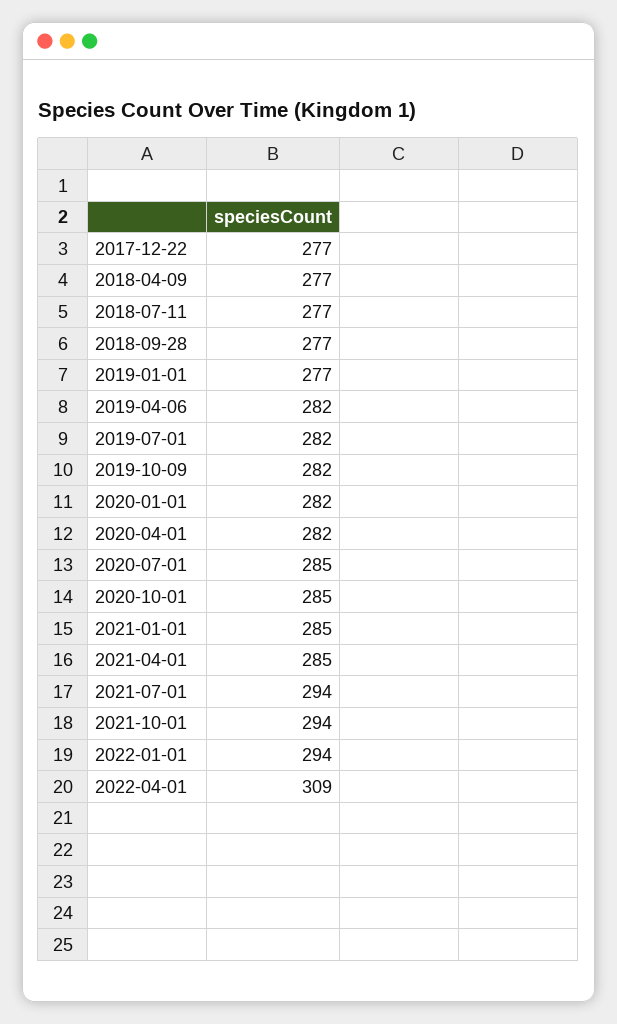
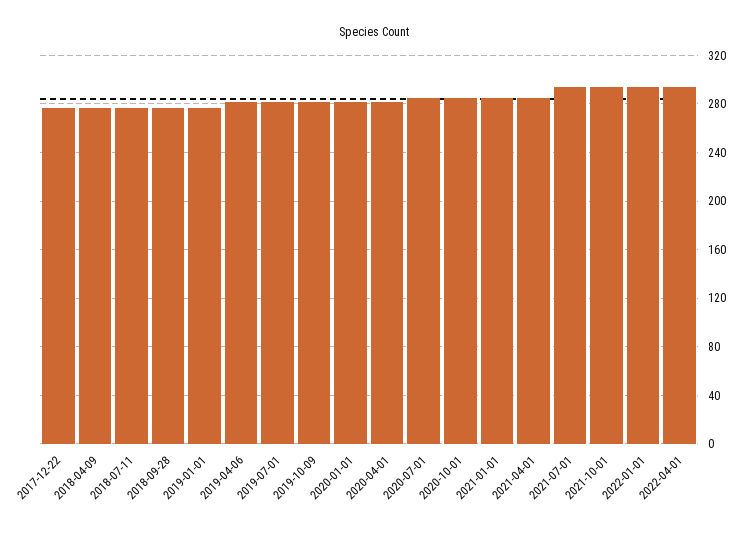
  {
    "2017-12-22": 277,
    "2018-04-09": 277,
    "2018-07-11": 277,
    "2018-09-28": 277,
    "2019-01-01": 277,
    "2019-04-06": 282,
    "2019-07-01": 282,
    "2019-10-09": 282,
    "2020-01-01": 282,
    "2020-04-01": 282,
    "2020-07-01": 285,
    "2020-10-01": 285,
    "2021-01-01": 285,
    "2021-04-01": 285,
    "2021-07-01": 294,
    "2021-10-01": 294,
    "2022-01-01": 294,
-   "2022-04-01": 309
+   "2022-04-01": 295
  }

